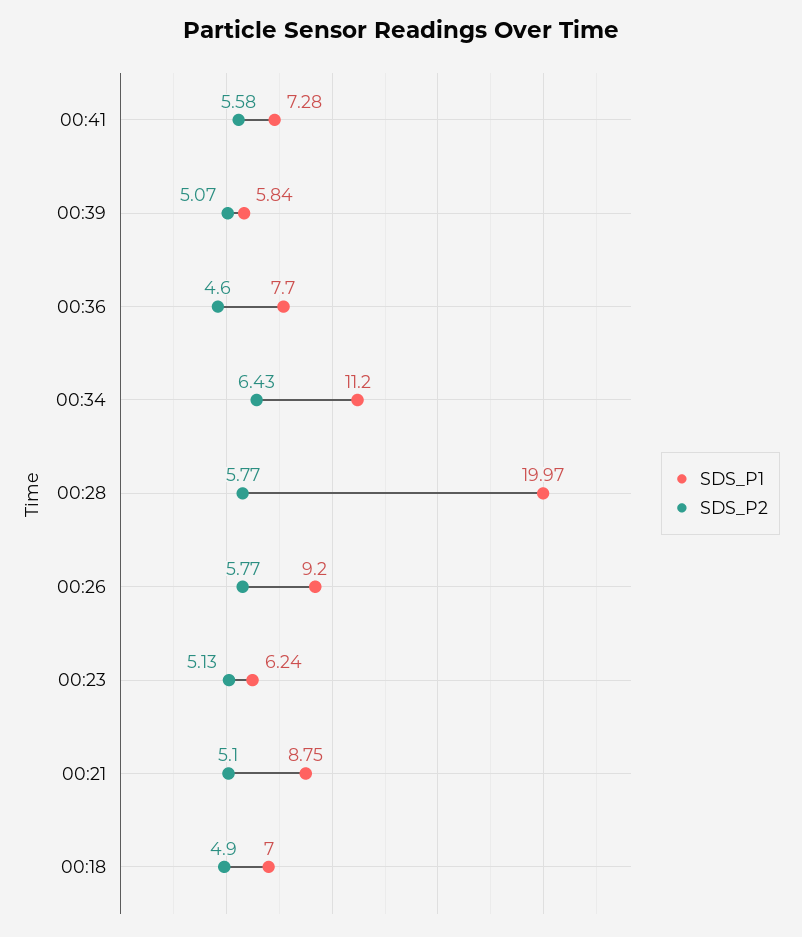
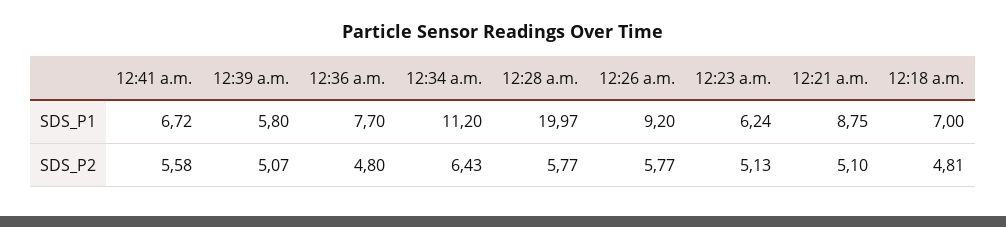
  {
    "SDS_P1": {
-     "00:41": 7.28,
+     "00:41": 6.72,
-     "00:39": 5.84,
+     "00:39": 5.8,
      "00:36": 7.7,
      "00:34": 11.2,
      "00:28": 19.97,
      "00:26": 9.2,
      "00:23": 6.24,
      "00:21": 8.75,
      "00:18": 7
    },
    "SDS_P2": {
      "00:41": 5.58,
      "00:39": 5.07,
-     "00:36": 4.6,
+     "00:36": 4.8,
      "00:34": 6.43,
      "00:28": 5.77,
      "00:26": 5.77,
      "00:23": 5.13,
      "00:21": 5.1,
-     "00:18": 4.9
+     "00:18": 4.81
    }
  }

